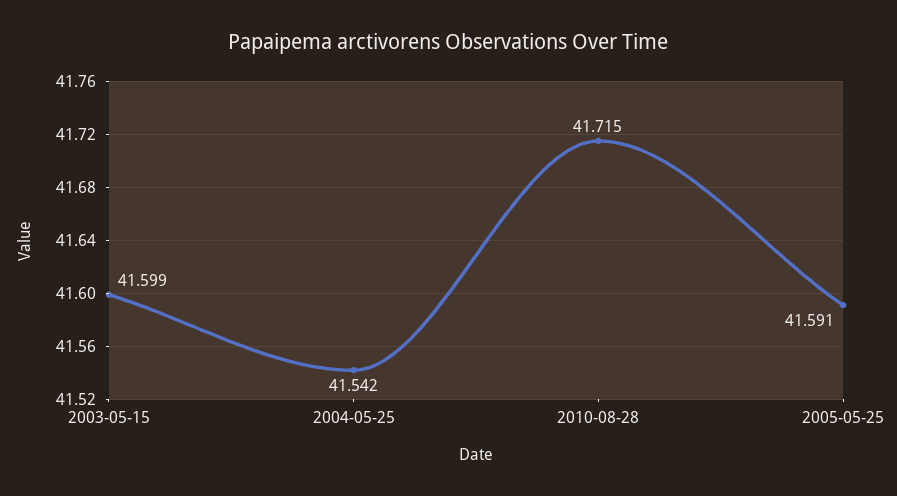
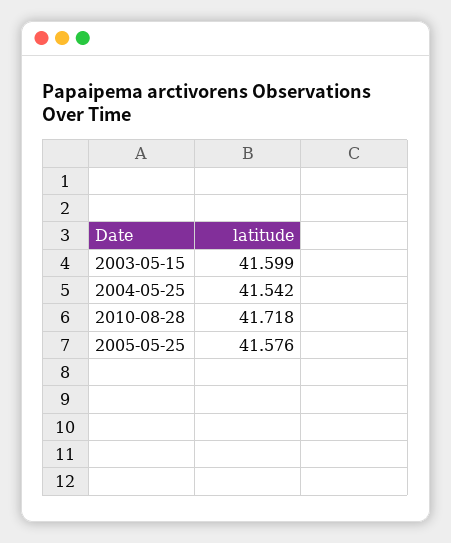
  {
    "2003-05-15": 41.599,
    "2004-05-25": 41.542,
-   "2010-08-28": 41.715,
+   "2010-08-28": 41.718,
-   "2005-05-25": 41.591
+   "2005-05-25": 41.576
  }

